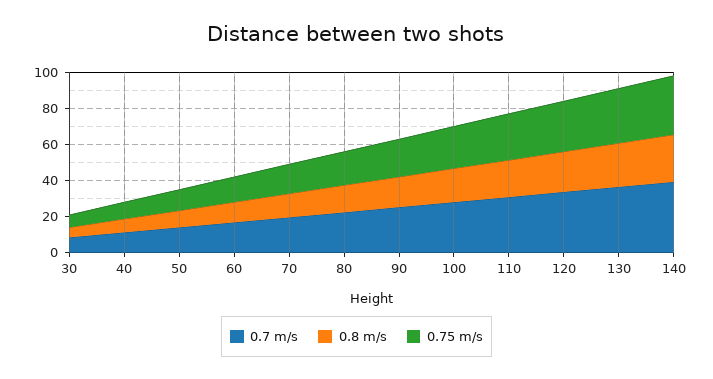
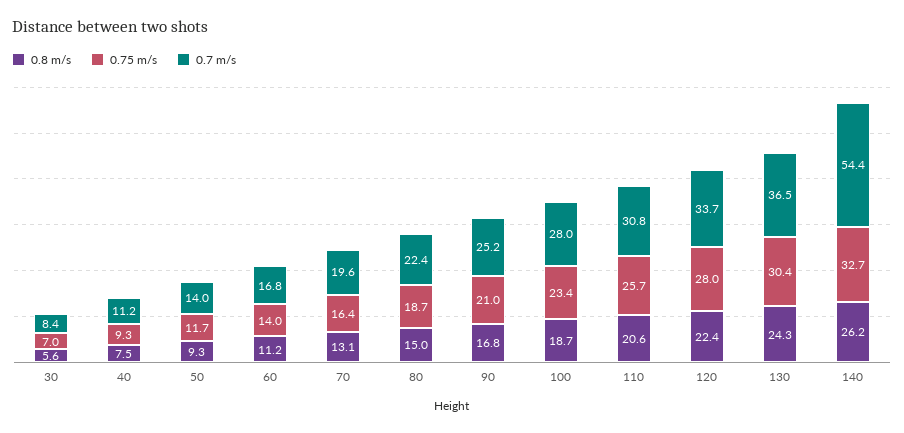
  {
    "0.7 m/s": {
      "30": 8.4,
      "40": 11.2,
      "50": 14,
      "60": 16.8,
      "70": 19.6,
      "80": 22.4,
      "90": 25.2,
      "100": 28,
      "110": 30.8,
      "120": 33.7,
      "130": 36.5,
-     "140": 40
+     "140": 54.4
    },
    "0.8 m/s": {
      "30": 5.6,
      "40": 7.5,
      "50": 9.3,
      "60": 11.2,
      "70": 13.1,
      "80": 15,
      "90": 16.8,
      "100": 18.7,
      "110": 20.6,
      "120": 22.4,
      "130": 24.3,
      "140": 26.2
    },
    "0.75 m/s": {
      "30": 7,
      "40": 9.3,
      "50": 11.7,
      "60": 14,
      "70": 16.4,
      "80": 18.7,
      "90": 21,
      "100": 23.4,
      "110": 25.7,
      "120": 28,
      "130": 30.4,
      "140": 32.7
    }
  }

